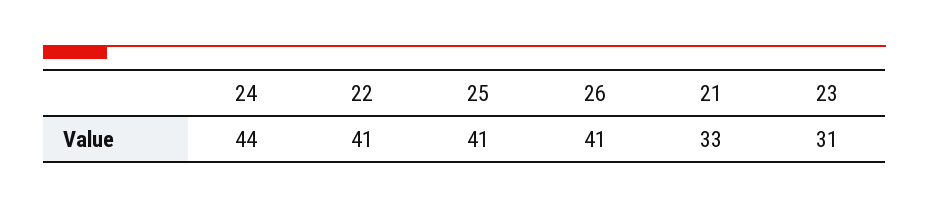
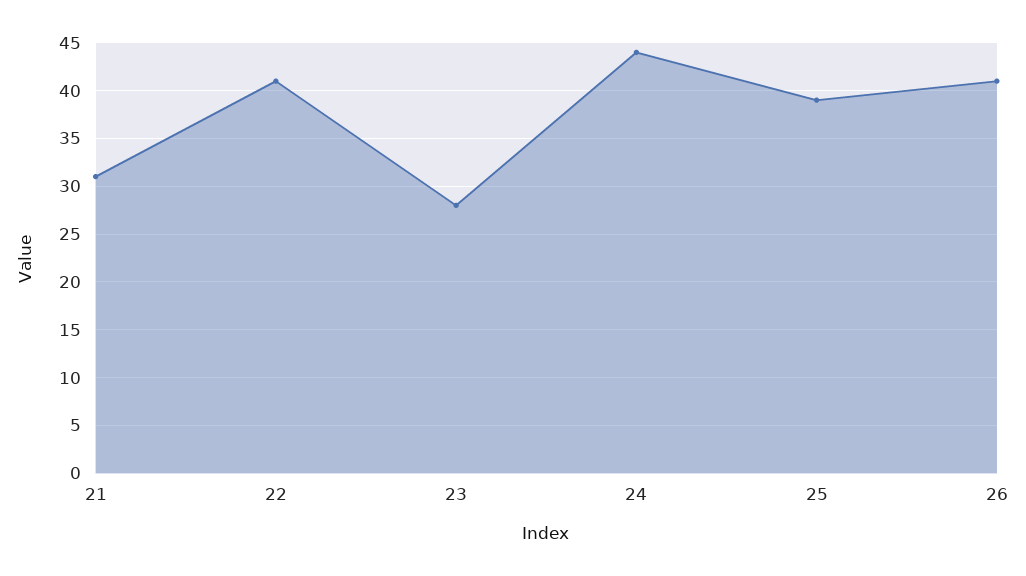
  {
    "24": 44,
    "22": 41,
-   "25": 41,
+   "25": 39,
    "26": 41,
-   "21": 33,
+   "21": 31,
-   "23": 31
+   "23": 28
  }

